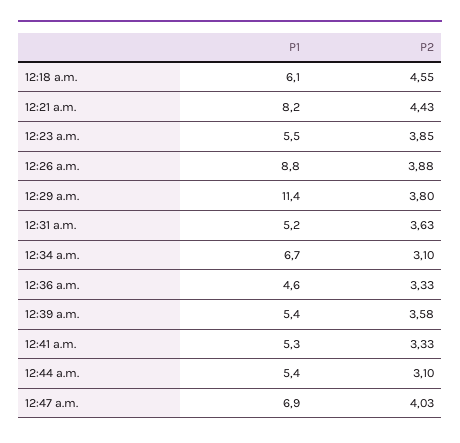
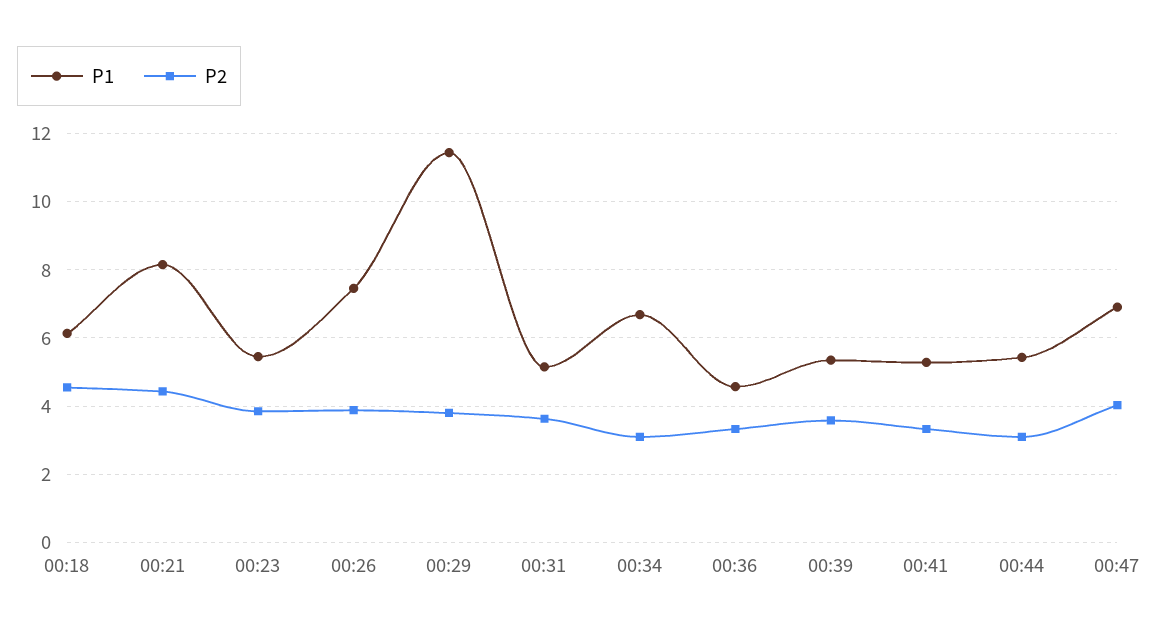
  {
    "P1": {
      "12:18 a.m.": 6.1,
      "12:21 a.m.": 8.2,
      "12:23 a.m.": 5.5,
-     "12:26 a.m.": 8.8,
+     "12:26 a.m.": 7.4,
      "12:29 a.m.": 11.4,
      "12:31 a.m.": 5.2,
      "12:34 a.m.": 6.7,
      "12:36 a.m.": 4.6,
      "12:39 a.m.": 5.4,
      "12:41 a.m.": 5.3,
      "12:44 a.m.": 5.4,
      "12:47 a.m.": 6.9
    },
    "P2": {
      "12:18 a.m.": 4.55,
      "12:21 a.m.": 4.43,
      "12:23 a.m.": 3.85,
      "12:26 a.m.": 3.88,
      "12:29 a.m.": 3.8,
      "12:31 a.m.": 3.63,
      "12:34 a.m.": 3.1,
      "12:36 a.m.": 3.33,
      "12:39 a.m.": 3.58,
      "12:41 a.m.": 3.33,
      "12:44 a.m.": 3.1,
      "12:47 a.m.": 4.03
    }
  }

